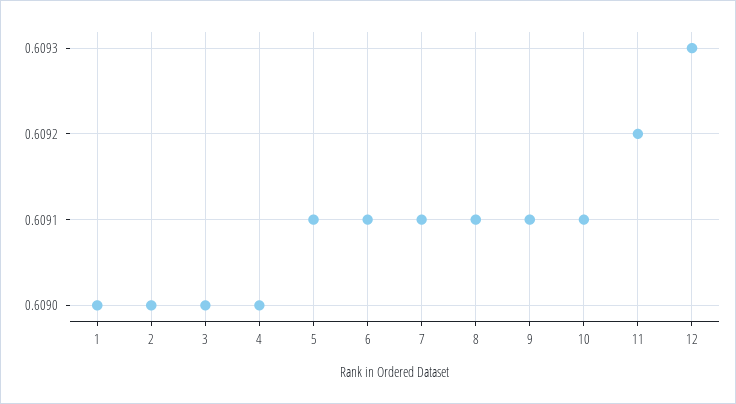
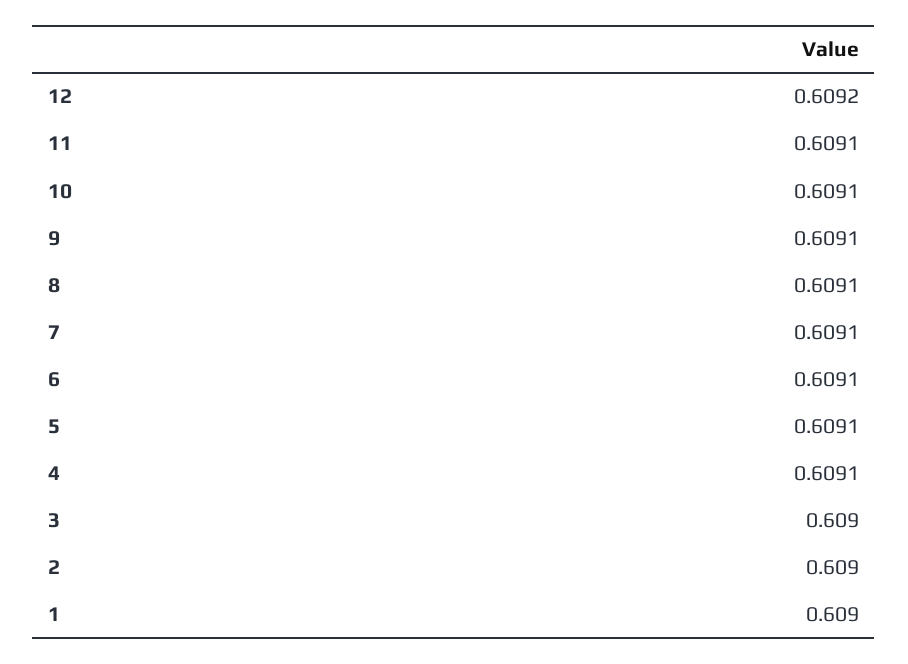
  {
    "1": 0.609,
    "2": 0.609,
    "3": 0.609,
-   "4": 0.609,
+   "4": 0.6091,
    "5": 0.6091,
    "6": 0.6091,
    "7": 0.6091,
    "8": 0.6091,
    "9": 0.6091,
    "10": 0.6091,
-   "11": 0.6092,
+   "11": 0.6091,
-   "12": 0.6093
+   "12": 0.6092
  }

